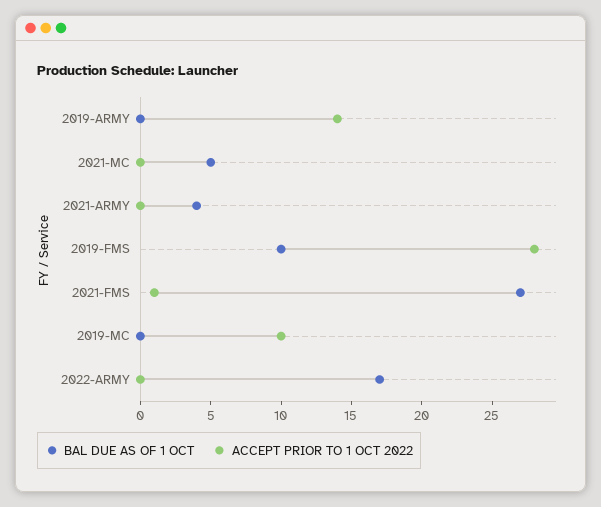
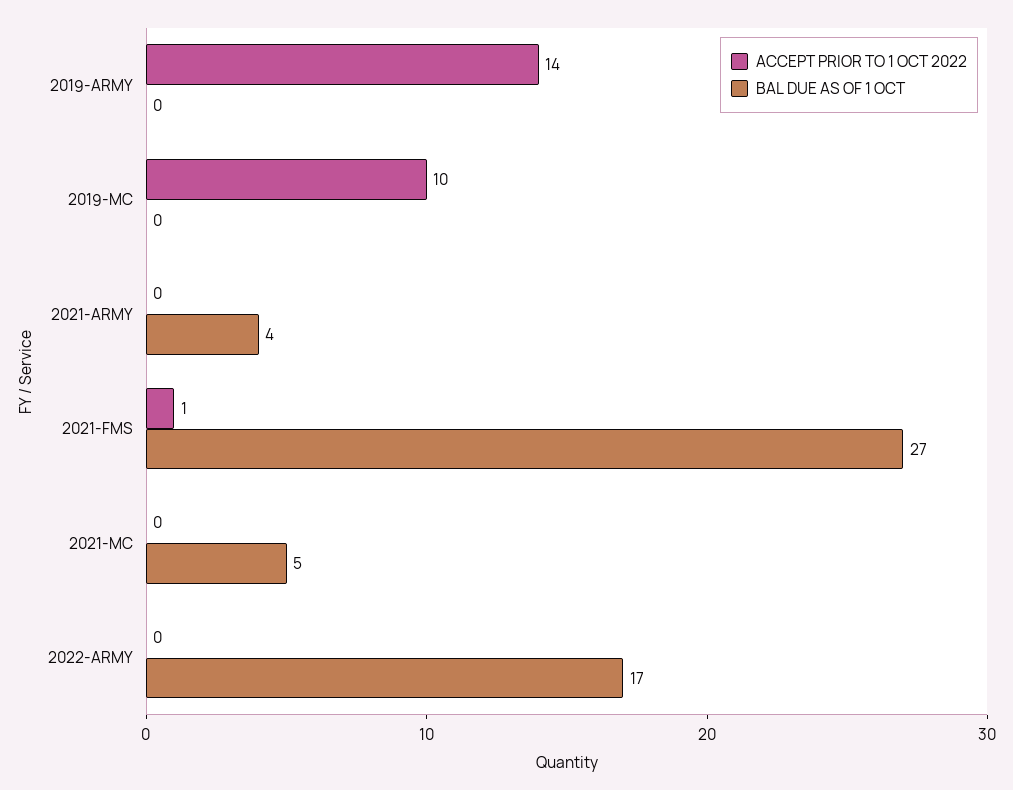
  {
    "BAL DUE AS OF 1 OCT": {
      "2019-ARMY": 0,
      "2021-MC": 5,
      "2021-ARMY": 4,
-     "2019-FMS": 10,
      "2021-FMS": 27,
      "2019-MC": 0,
      "2022-ARMY": 17
    },
    "ACCEPT PRIOR TO 1 OCT 2022": {
      "2019-ARMY": 14,
      "2021-MC": 0,
      "2021-ARMY": 0,
-     "2019-FMS": 28,
      "2021-FMS": 1,
      "2019-MC": 10,
      "2022-ARMY": 0
    }
  }

